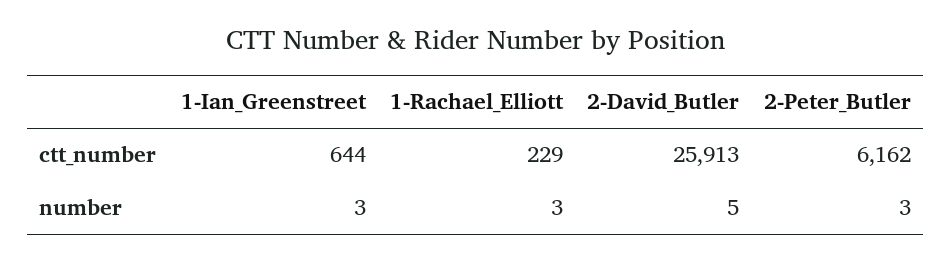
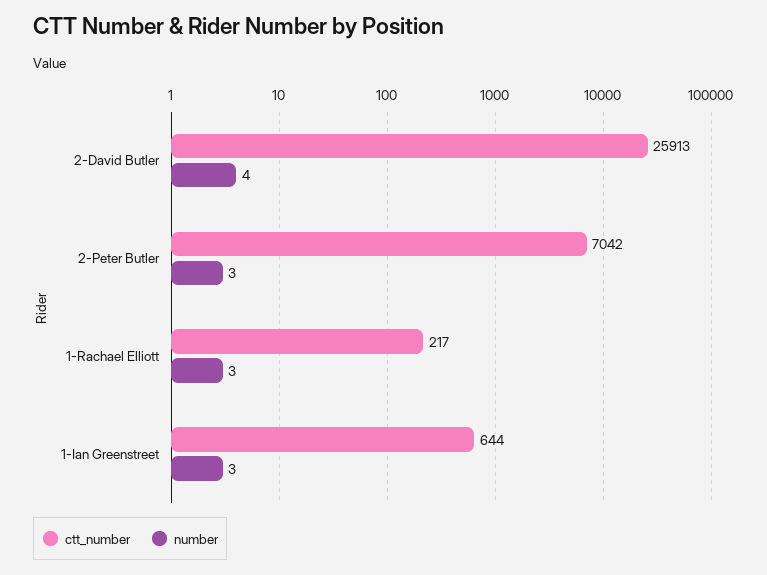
  {
    "ctt_number": {
      "1-Ian_Greenstreet": 644,
-     "1-Rachael_Elliott": 229,
+     "1-Rachael_Elliott": 217,
      "2-David_Butler": 25913,
-     "2-Peter_Butler": 6162
+     "2-Peter_Butler": 7042
    },
    "number": {
      "1-Ian_Greenstreet": 3,
      "1-Rachael_Elliott": 3,
-     "2-David_Butler": 5,
+     "2-David_Butler": 4,
      "2-Peter_Butler": 3
    }
  }

